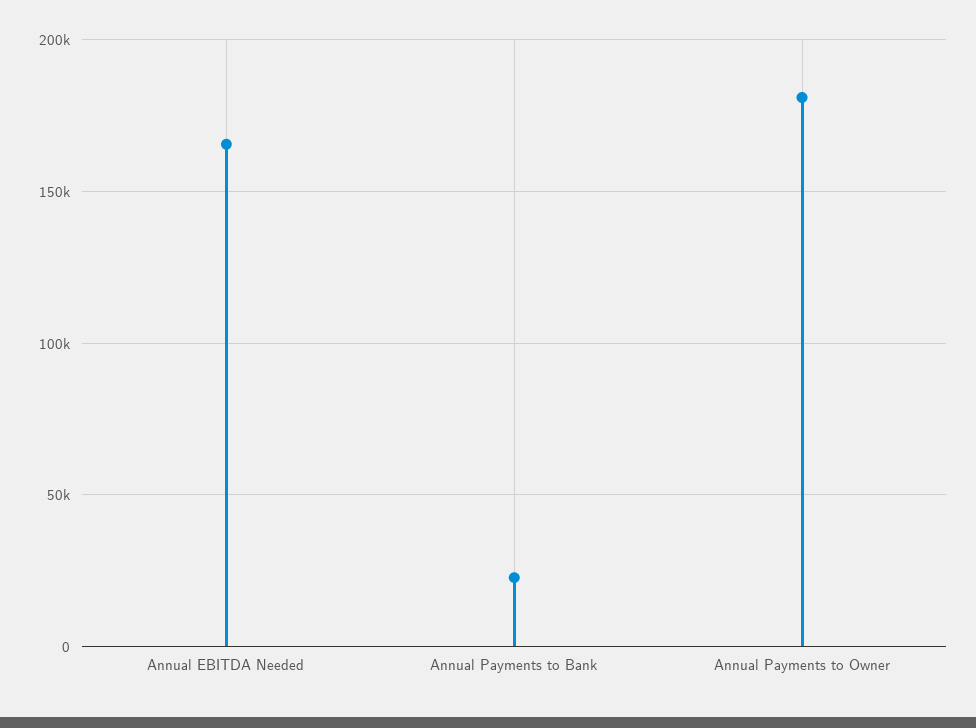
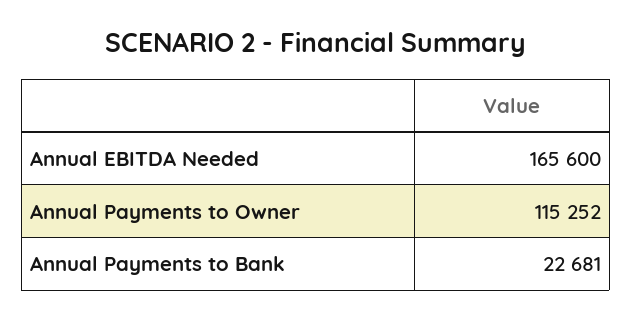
  {
    "Annual EBITDA Needed": 165600,
    "Annual Payments to Bank": 22681,
-   "Annual Payments to Owner": 180000
+   "Annual Payments to Owner": 115252
  }

